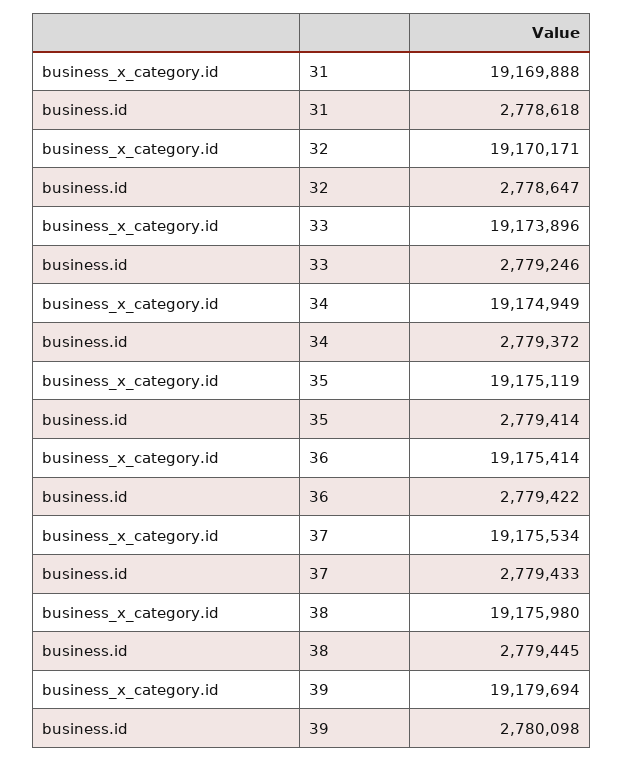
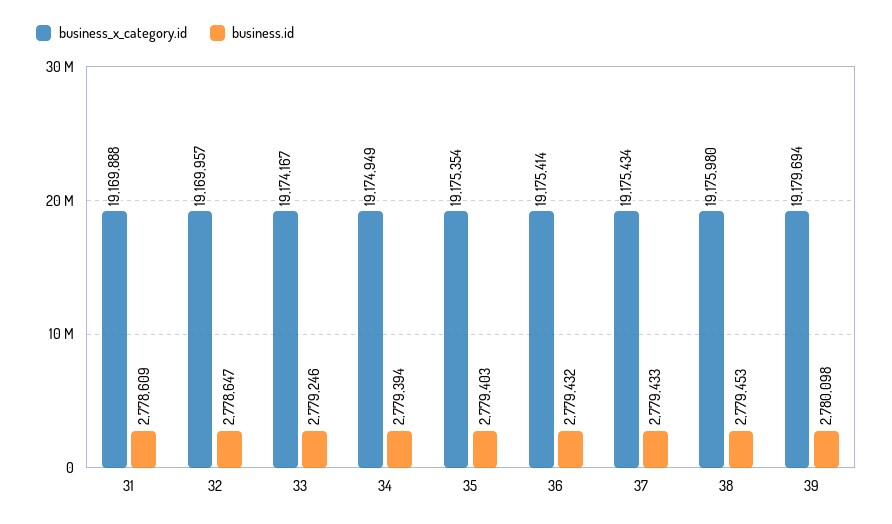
  {
    "business_x_category.id": {
      "31": 19169888,
-     "32": 19170171,
+     "32": 19169957,
-     "33": 19173896,
+     "33": 19174167,
      "34": 19174949,
-     "35": 19175119,
+     "35": 19175354,
      "36": 19175414,
-     "37": 19175534,
+     "37": 19175434,
      "38": 19175980,
      "39": 19179694
    },
    "business.id": {
-     "31": 2778618,
+     "31": 2778609,
      "32": 2778647,
      "33": 2779246,
-     "34": 2779372,
+     "34": 2779394,
-     "35": 2779414,
+     "35": 2779403,
-     "36": 2779422,
+     "36": 2779432,
      "37": 2779433,
-     "38": 2779445,
+     "38": 2779453,
      "39": 2780098
    }
  }

